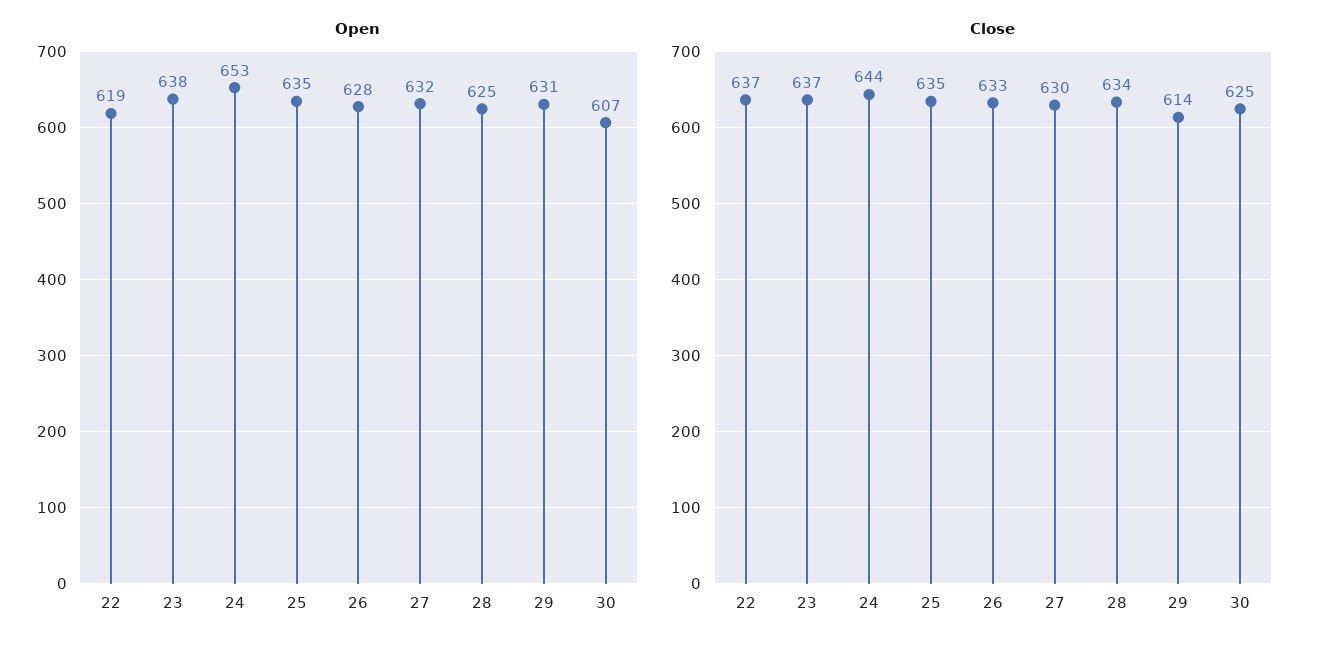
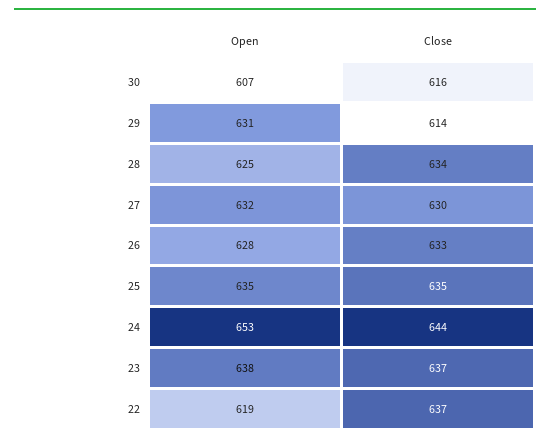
  {
    "Open": {
      "22": 619,
      "23": 638,
      "24": 653,
      "25": 635,
      "26": 628,
      "27": 632,
      "28": 625,
      "29": 631,
      "30": 607
    },
    "Close": {
      "22": 637,
      "23": 637,
      "24": 644,
      "25": 635,
      "26": 633,
      "27": 630,
      "28": 634,
      "29": 614,
-     "30": 625
+     "30": 616
    }
  }

